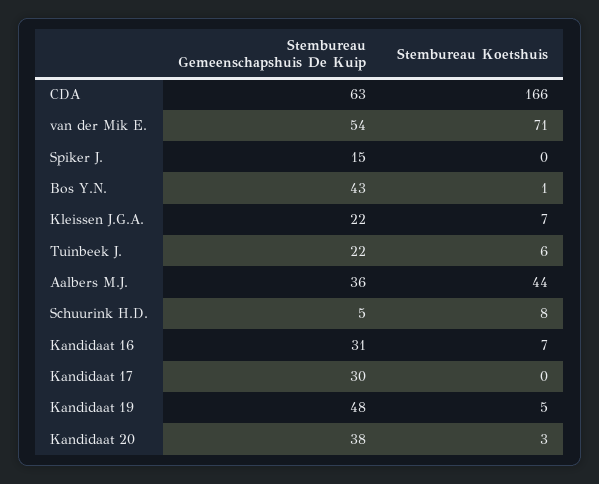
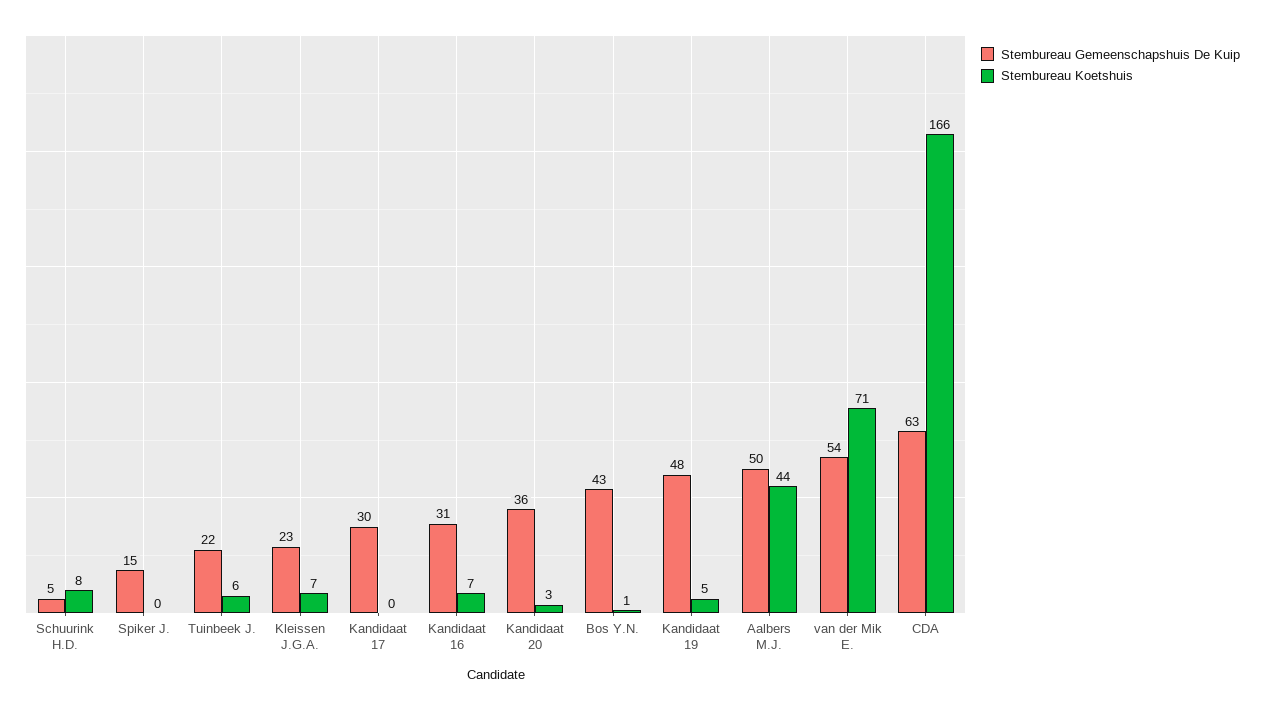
  {
    "Stembureau Gemeenschapshuis De Kuip": {
      "CDA": 63,
      "van der Mik E.": 54,
      "Spiker J.": 15,
      "Bos Y.N.": 43,
-     "Kleissen J.G.A.": 22,
+     "Kleissen J.G.A.": 23,
      "Tuinbeek J.": 22,
-     "Aalbers M.J.": 36,
+     "Aalbers M.J.": 50,
      "Schuurink H.D.": 5,
      "Kandidaat 16": 31,
      "Kandidaat 17": 30,
      "Kandidaat 19": 48,
-     "Kandidaat 20": 38
+     "Kandidaat 20": 36
    },
    "Stembureau Koetshuis": {
      "CDA": 166,
      "van der Mik E.": 71,
      "Spiker J.": 0,
      "Bos Y.N.": 1,
      "Kleissen J.G.A.": 7,
      "Tuinbeek J.": 6,
      "Aalbers M.J.": 44,
      "Schuurink H.D.": 8,
      "Kandidaat 16": 7,
      "Kandidaat 17": 0,
      "Kandidaat 19": 5,
      "Kandidaat 20": 3
    }
  }

